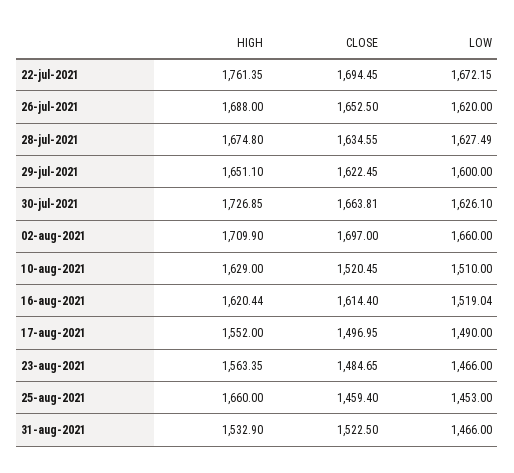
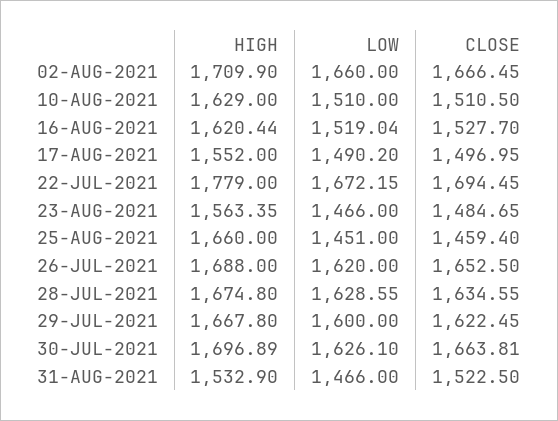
  {
    "HIGH": {
-     "22-jul-2021": 1761.35,
+     "22-jul-2021": 1779,
      "26-jul-2021": 1688,
      "28-jul-2021": 1674.8,
-     "29-jul-2021": 1651.1,
+     "29-jul-2021": 1667.8,
-     "30-jul-2021": 1726.85,
+     "30-jul-2021": 1696.89,
      "02-aug-2021": 1709.9,
      "10-aug-2021": 1629,
      "16-aug-2021": 1620.44,
      "17-aug-2021": 1552,
      "23-aug-2021": 1563.35,
      "25-aug-2021": 1660,
      "31-aug-2021": 1532.9
    },
    "CLOSE": {
      "22-jul-2021": 1694.45,
      "26-jul-2021": 1652.5,
      "28-jul-2021": 1634.55,
      "29-jul-2021": 1622.45,
      "30-jul-2021": 1663.81,
-     "02-aug-2021": 1697,
+     "02-aug-2021": 1666.45,
-     "10-aug-2021": 1520.45,
+     "10-aug-2021": 1510.5,
-     "16-aug-2021": 1614.4,
+     "16-aug-2021": 1527.7,
      "17-aug-2021": 1496.95,
      "23-aug-2021": 1484.65,
      "25-aug-2021": 1459.4,
      "31-aug-2021": 1522.5
    },
    "LOW": {
      "22-jul-2021": 1672.15,
      "26-jul-2021": 1620,
-     "28-jul-2021": 1627.49,
+     "28-jul-2021": 1628.55,
      "29-jul-2021": 1600,
      "30-jul-2021": 1626.1,
      "02-aug-2021": 1660,
      "10-aug-2021": 1510,
      "16-aug-2021": 1519.04,
-     "17-aug-2021": 1490,
+     "17-aug-2021": 1490.2,
      "23-aug-2021": 1466,
-     "25-aug-2021": 1453,
+     "25-aug-2021": 1451,
      "31-aug-2021": 1466
    }
  }

